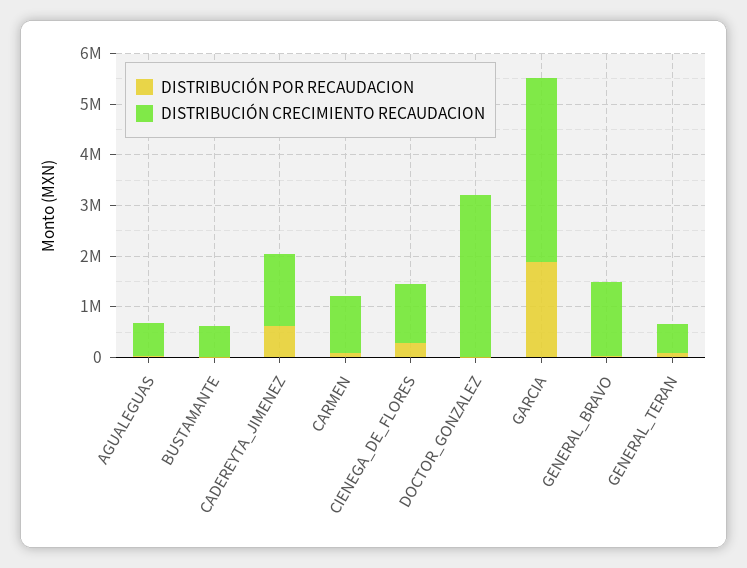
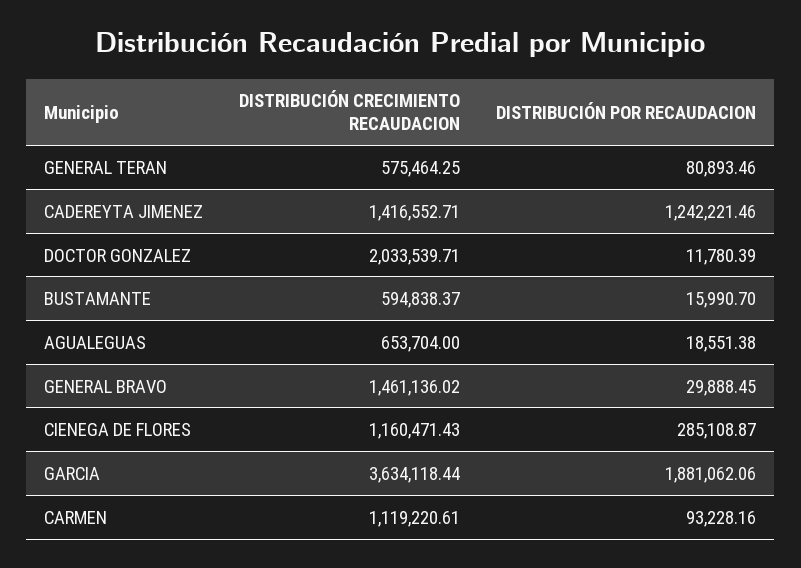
  {
    "DISTRIBUCIÓN POR RECAUDACION": {
      "AGUALEGUAS": 18551.38,
      "BUSTAMANTE": 15990.7,
-     "CADEREYTA_JIMENEZ": 600000,
+     "CADEREYTA_JIMENEZ": 1242221.46,
      "CARMEN": 93228.16,
      "CIENEGA_DE_FLORES": 285108.87,
      "DOCTOR_GONZALEZ": 11780.39,
      "GARCIA": 1881062.06,
      "GENERAL_BRAVO": 29888.45,
      "GENERAL_TERAN": 80893.46
    },
    "DISTRIBUCIÓN CRECIMIENTO RECAUDACION": {
      "AGUALEGUAS": 653704,
      "BUSTAMANTE": 594838.37,
      "CADEREYTA_JIMENEZ": 1416552.71,
      "CARMEN": 1119220.61,
      "CIENEGA_DE_FLORES": 1160471.43,
-     "DOCTOR_GONZALEZ": 3200000,
+     "DOCTOR_GONZALEZ": 2033539.71,
      "GARCIA": 3634118.44,
      "GENERAL_BRAVO": 1461136.02,
      "GENERAL_TERAN": 575464.25
    }
  }

